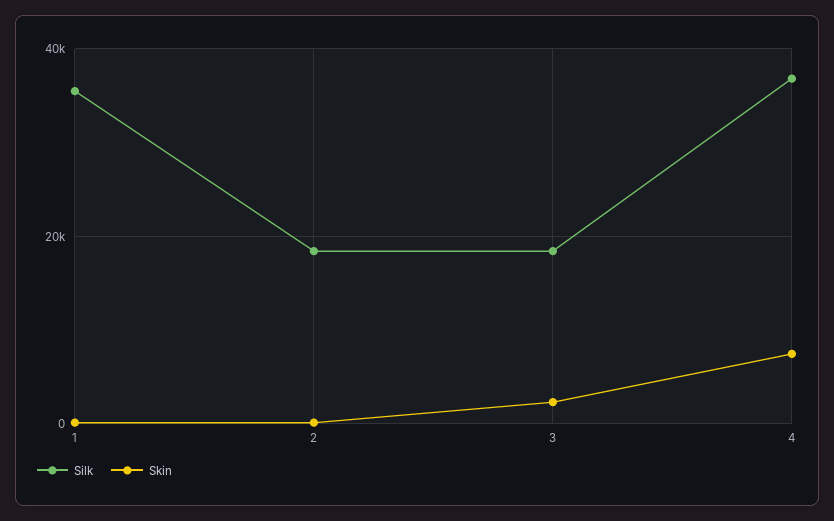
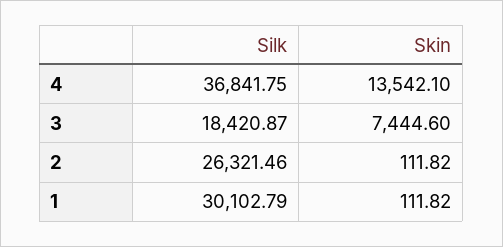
  {
    "Silk": {
-     "1": 36000,
+     "1": 30102.79,
-     "2": 18000,
+     "2": 26321.46,
      "3": 18420.87,
      "4": 36841.75
    },
    "Skin": {
      "1": 111.82,
      "2": 111.82,
-     "3": 2000,
+     "3": 7444.6,
-     "4": 8000
+     "4": 13542.1
    }
  }

